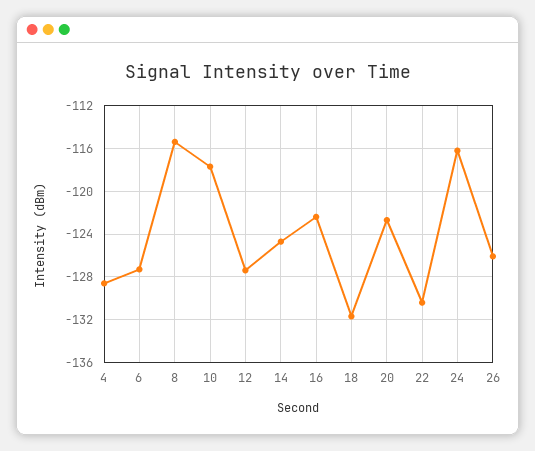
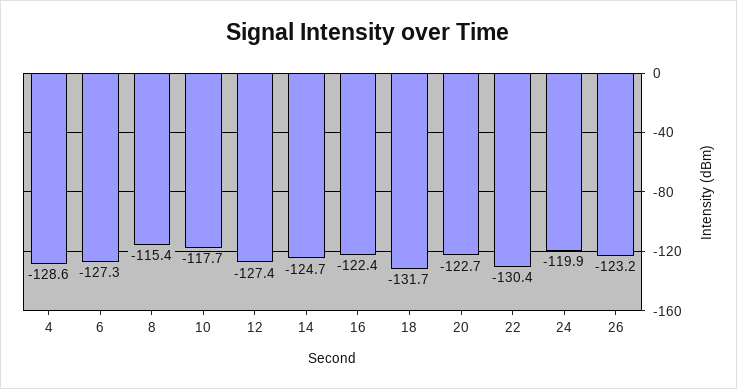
  {
    "4": -128.6,
    "6": -127.3,
    "8": -115.4,
    "10": -117.7,
    "12": -127.4,
    "14": -124.7,
    "16": -122.4,
    "18": -131.7,
    "20": -122.7,
    "22": -130.4,
-   "24": -116,
+   "24": -119.9,
-   "26": -126
+   "26": -123.2
  }

